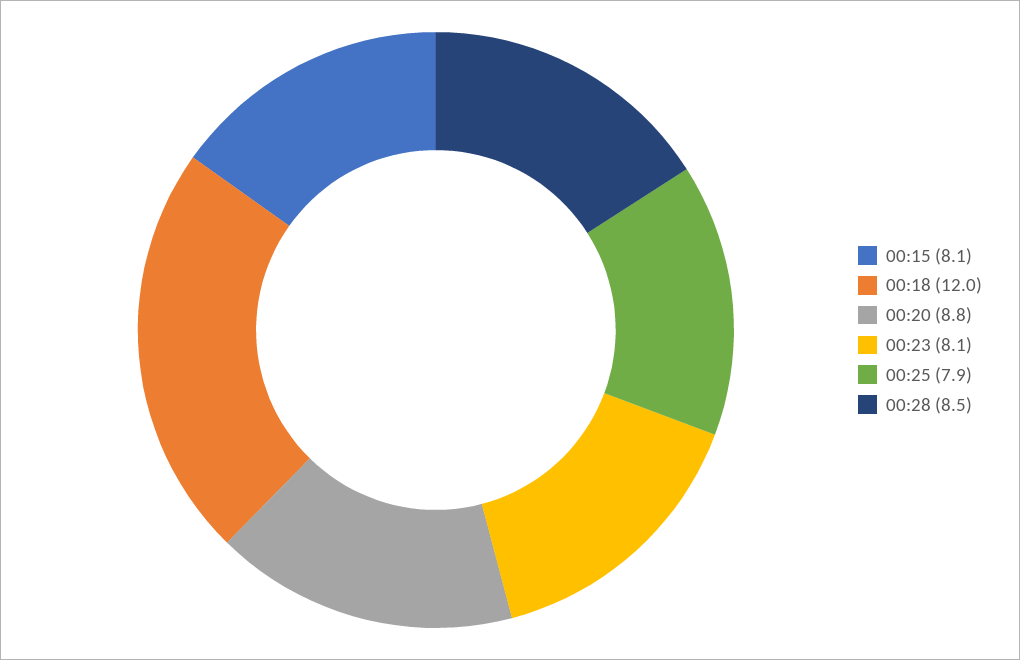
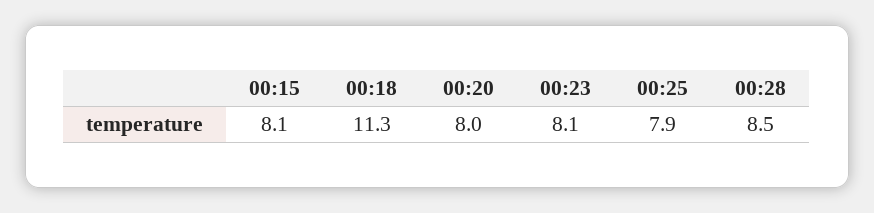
  {
    "00:15": 8.1,
-   "00:18": 12,
+   "00:18": 11.3,
-   "00:20": 8.8,
+   "00:20": 8,
    "00:23": 8.1,
    "00:25": 7.9,
    "00:28": 8.5
  }

